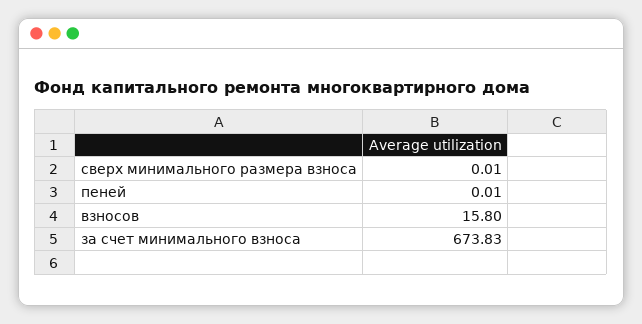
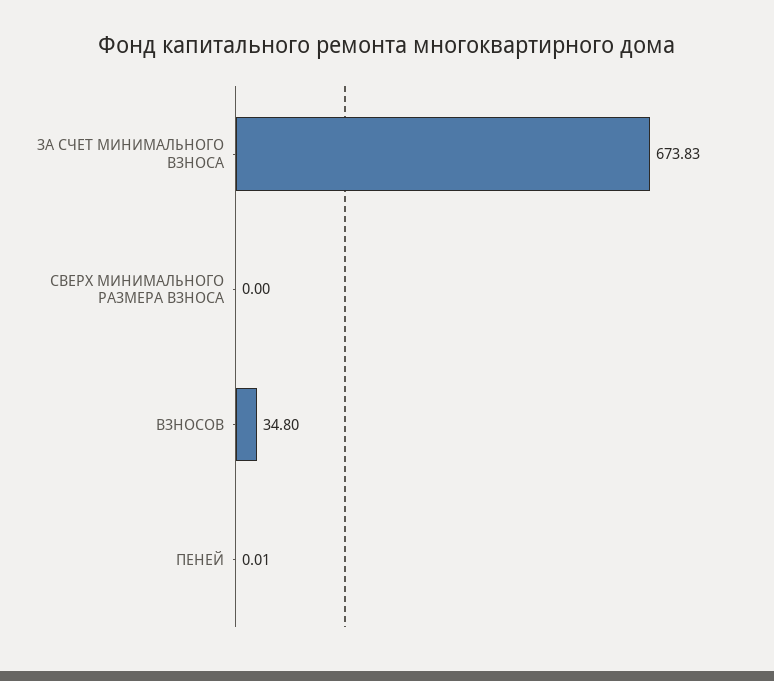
  {
-   "сверх минимального размера взноса": 0.01,
+   "сверх минимального размера взноса": 0,
    "пеней": 0.01,
-   "взносов": 15.8,
+   "взносов": 34.8,
    "за счет минимального взноса": 673.83
  }

